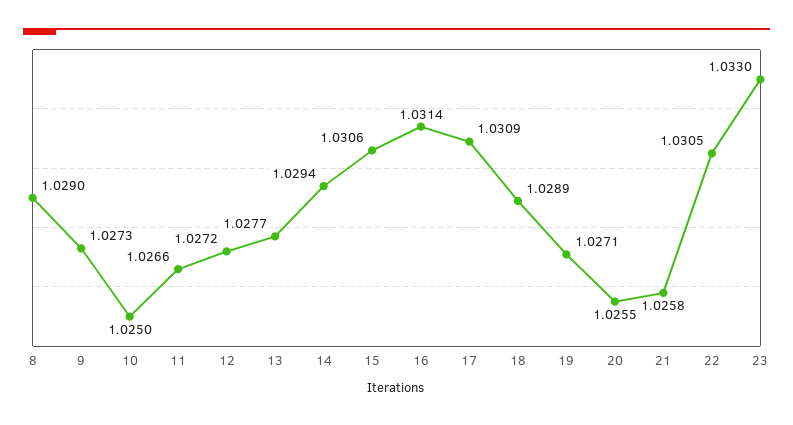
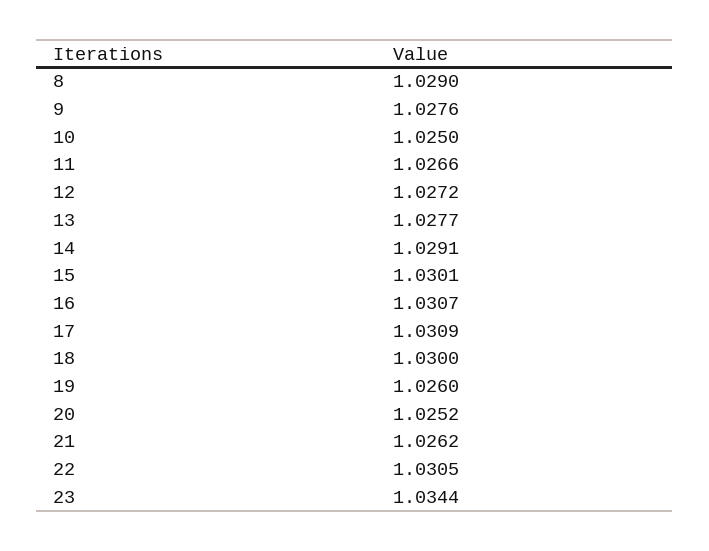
  {
    "8": 1.029,
-   "9": 1.0273,
+   "9": 1.0276,
    "10": 1.025,
    "11": 1.0266,
    "12": 1.0272,
    "13": 1.0277,
-   "14": 1.0294,
+   "14": 1.0291,
-   "15": 1.0306,
+   "15": 1.0301,
-   "16": 1.0314,
+   "16": 1.0307,
    "17": 1.0309,
-   "18": 1.0289,
+   "18": 1.03,
-   "19": 1.0271,
+   "19": 1.026,
-   "20": 1.0255,
+   "20": 1.0252,
-   "21": 1.0258,
+   "21": 1.0262,
    "22": 1.0305,
-   "23": 1.033
+   "23": 1.0344
  }

